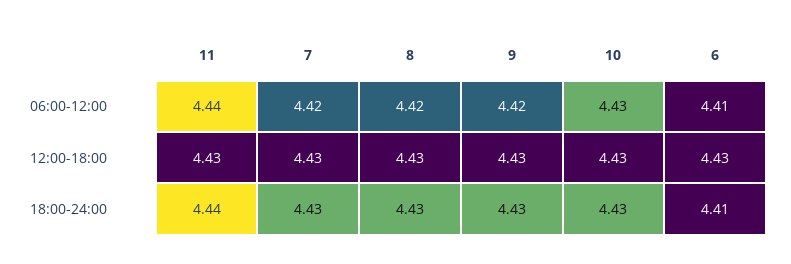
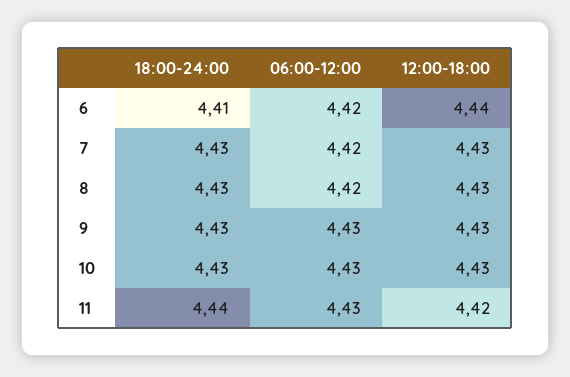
  {
    "11": {
-     "06:00-12:00": 4.44,
+     "06:00-12:00": 4.43,
-     "12:00-18:00": 4.43,
+     "12:00-18:00": 4.42,
      "18:00-24:00": 4.44
    },
    "7": {
      "06:00-12:00": 4.42,
      "12:00-18:00": 4.43,
      "18:00-24:00": 4.43
    },
    "8": {
      "06:00-12:00": 4.42,
      "12:00-18:00": 4.43,
      "18:00-24:00": 4.43
    },
    "9": {
-     "06:00-12:00": 4.42,
+     "06:00-12:00": 4.43,
      "12:00-18:00": 4.43,
      "18:00-24:00": 4.43
    },
    "10": {
      "06:00-12:00": 4.43,
      "12:00-18:00": 4.43,
      "18:00-24:00": 4.43
    },
    "6": {
-     "06:00-12:00": 4.41,
+     "06:00-12:00": 4.42,
-     "12:00-18:00": 4.43,
+     "12:00-18:00": 4.44,
      "18:00-24:00": 4.41
    }
  }

